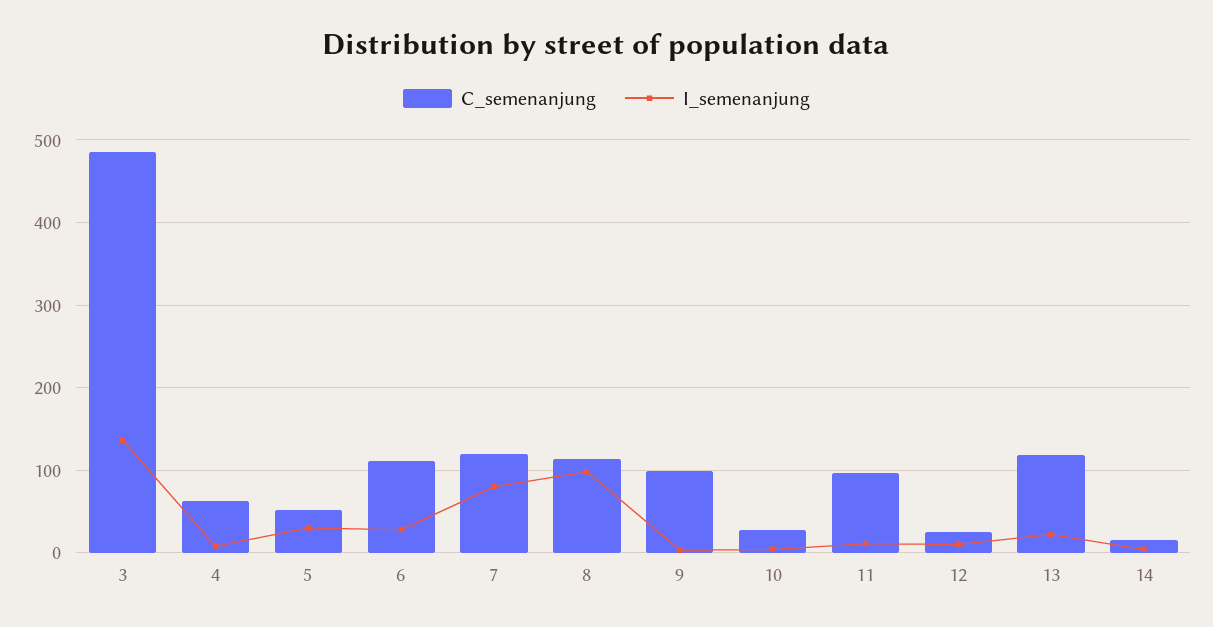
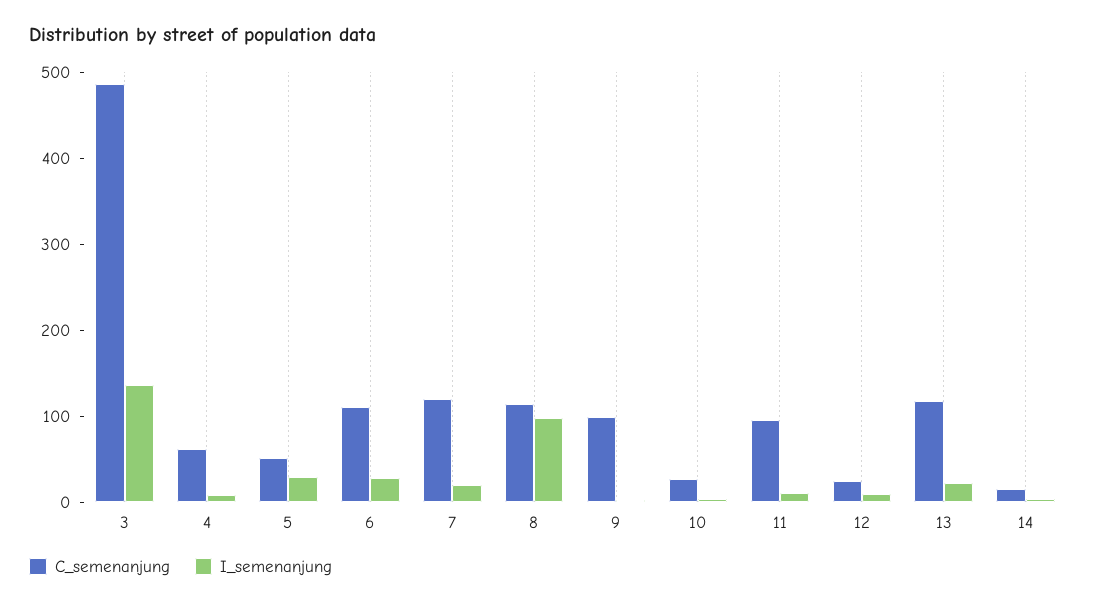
  {
    "C_semenanjung": {
      "3": 490,
      "4": 60,
      "5": 50,
      "6": 110,
      "7": 120,
      "8": 110,
      "9": 100,
      "10": 30,
      "11": 100,
      "12": 30,
      "13": 120,
      "14": 20
    },
    "I_semenanjung": {
      "3": 140,
      "4": 10,
      "5": 30,
      "6": 30,
-     "7": 80,
+     "7": 20,
      "8": 100,
      "9": 0,
      "10": 0,
      "11": 10,
      "12": 10,
      "13": 20,
      "14": 0
    }
  }

